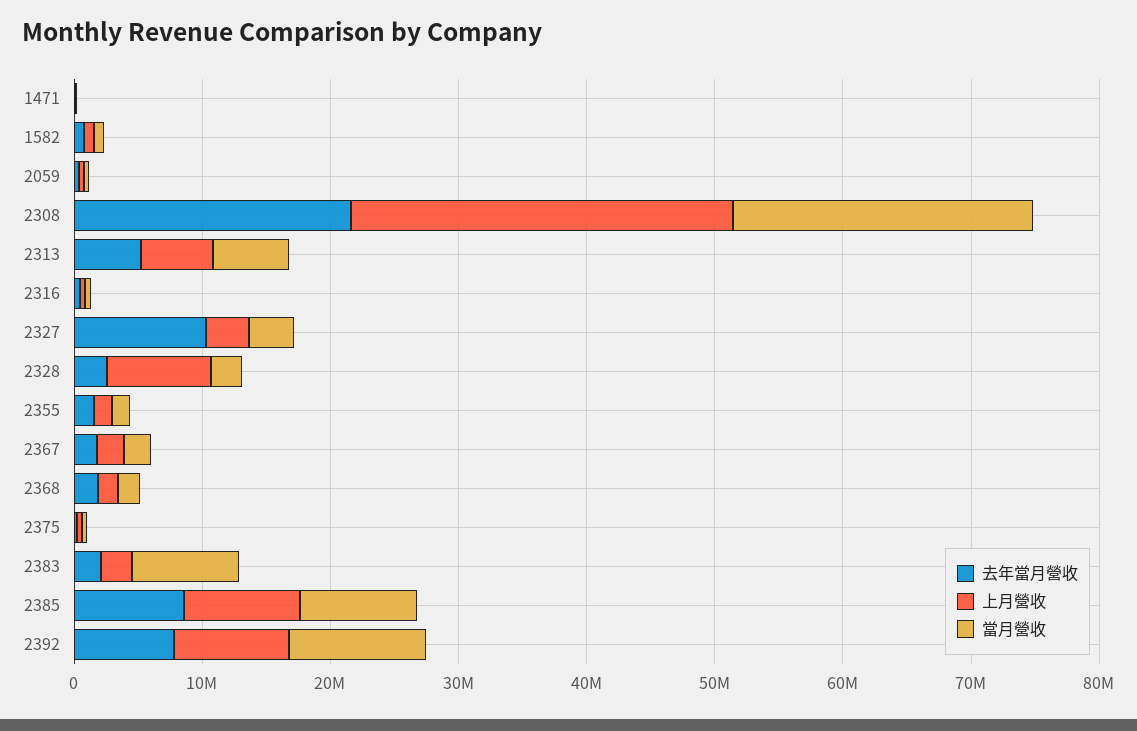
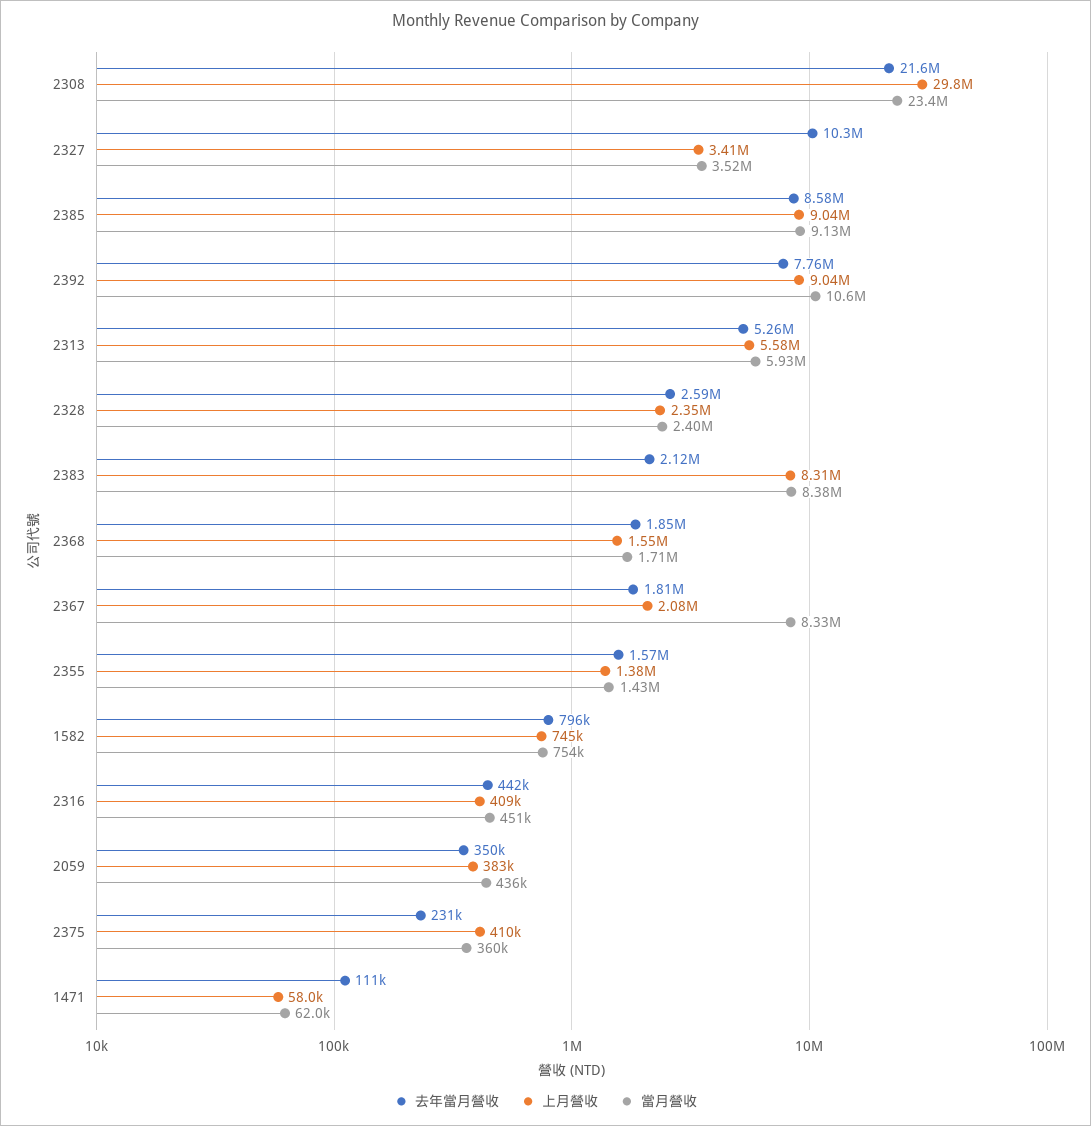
  {
    "去年當月營收": {
      "1471": 111000,
      "1582": 796000,
      "2059": 350000,
      "2308": 21600000,
      "2313": 5260000,
      "2316": 442000,
      "2327": 10300000,
      "2328": 2590000,
      "2355": 1570000,
      "2367": 1810000,
      "2368": 1850000,
      "2375": 231000,
      "2383": 2120000,
      "2385": 8580000,
      "2392": 7760000
    },
    "上月營收": {
      "1471": 58000,
      "1582": 745000,
      "2059": 383000,
      "2308": 29800000,
      "2313": 5580000,
      "2316": 409000,
      "2327": 3410000,
-     "2328": 8000000,
+     "2328": 2350000,
      "2355": 1380000,
      "2367": 2080000,
      "2368": 1550000,
      "2375": 410000,
-     "2383": 2000000,
+     "2383": 8310000,
      "2385": 9040000,
      "2392": 9040000
    },
    "當月營收": {
      "1471": 62000,
      "1582": 754000,
      "2059": 436000,
      "2308": 23400000,
      "2313": 5930000,
      "2316": 451000,
      "2327": 3520000,
      "2328": 2400000,
      "2355": 1430000,
-     "2367": 2000000,
+     "2367": 8330000,
      "2368": 1710000,
      "2375": 360000,
      "2383": 8380000,
      "2385": 9130000,
      "2392": 10600000
    }
  }

